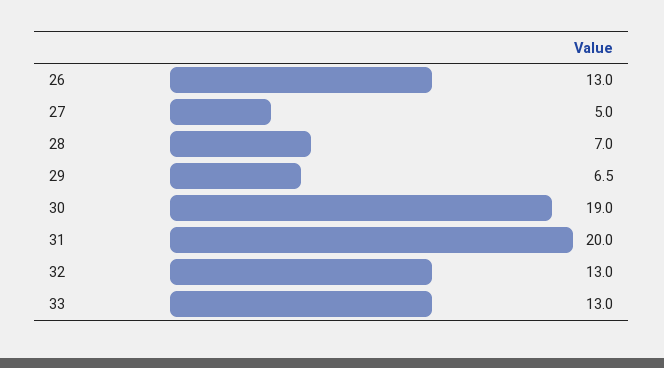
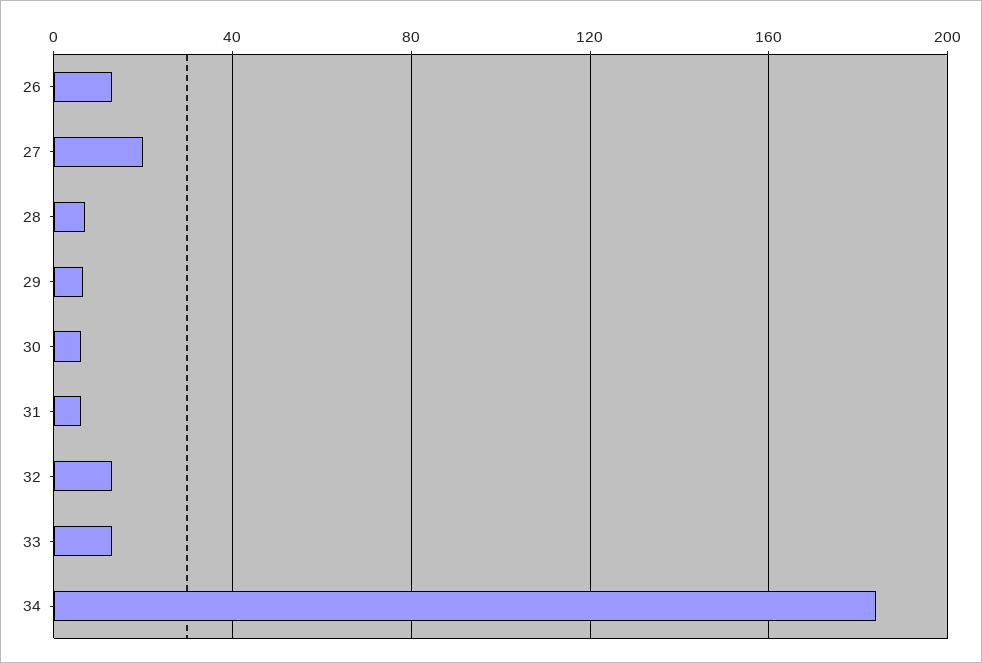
  {
    "26": 13,
-   "27": 5,
+   "27": 20,
    "28": 7,
    "29": 6.5,
-   "30": 19,
+   "30": 5,
-   "31": 20,
+   "31": 5,
    "32": 13,
-   "33": 13
+   "33": 13,
+   "34": 185
  }

